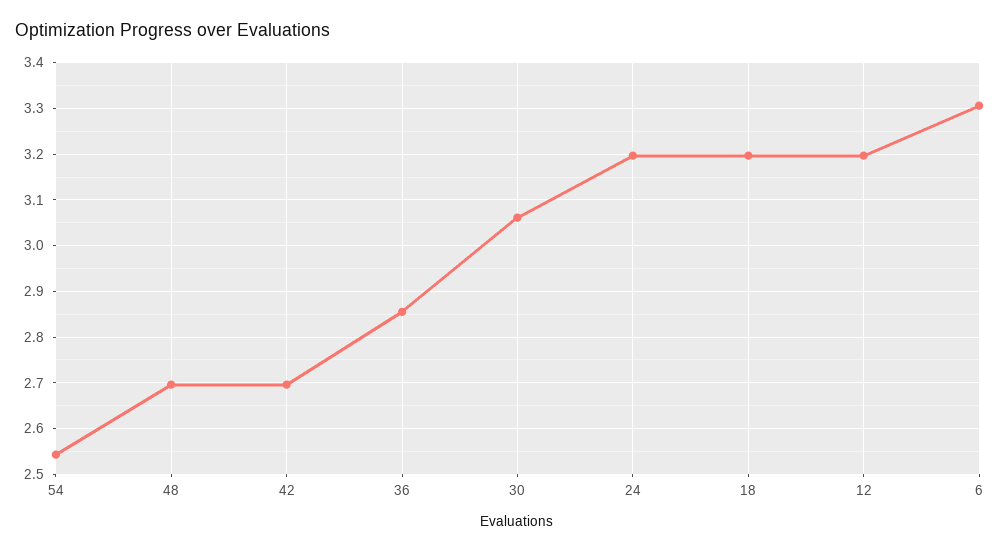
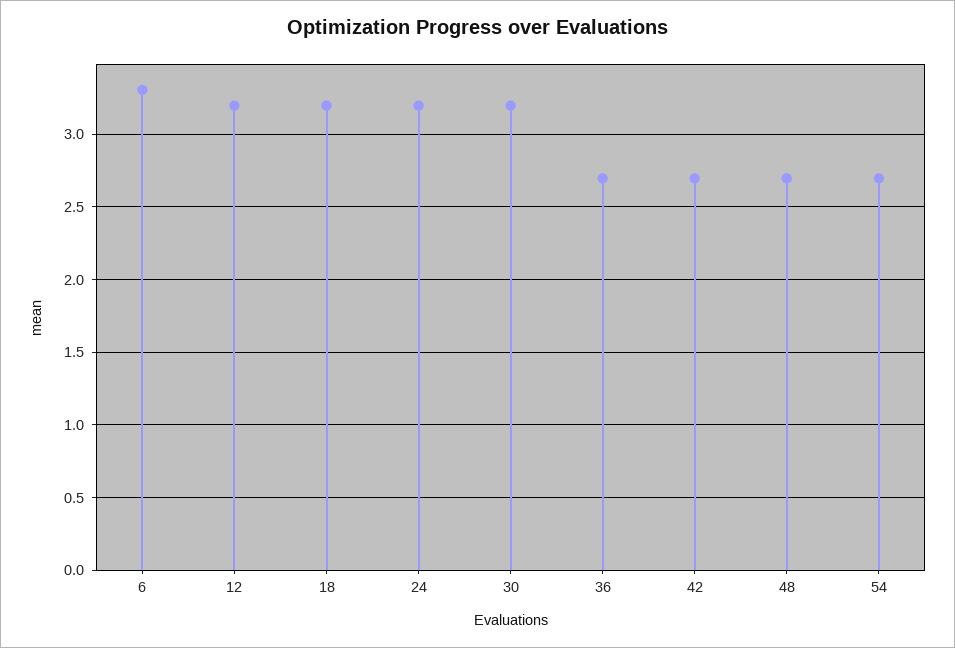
  {
-   "54": 2.54,
+   "54": 2.7,
    "48": 2.7,
    "42": 2.7,
-   "36": 2.86,
+   "36": 2.7,
-   "30": 3.06,
+   "30": 3.2,
    "24": 3.2,
    "18": 3.2,
    "12": 3.2,
    "6": 3.3
  }

